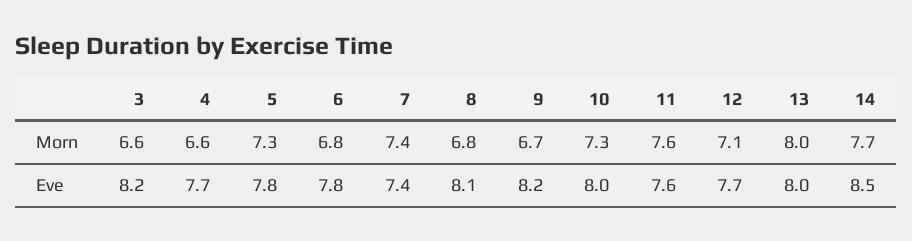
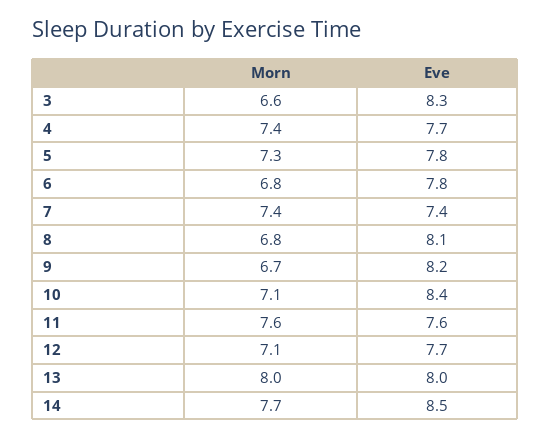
  {
    "3": {
      "Morn": 6.6,
-     "Eve": 8.2
+     "Eve": 8.3
    },
    "4": {
-     "Morn": 6.6,
+     "Morn": 7.4,
      "Eve": 7.7
    },
    "5": {
      "Morn": 7.3,
      "Eve": 7.8
    },
    "6": {
      "Morn": 6.8,
      "Eve": 7.8
    },
    "7": {
      "Morn": 7.4,
      "Eve": 7.4
    },
    "8": {
      "Morn": 6.8,
      "Eve": 8.1
    },
    "9": {
      "Morn": 6.7,
      "Eve": 8.2
    },
    "10": {
-     "Morn": 7.3,
+     "Morn": 7.1,
-     "Eve": 8
+     "Eve": 8.4
    },
    "11": {
      "Morn": 7.6,
      "Eve": 7.6
    },
    "12": {
      "Morn": 7.1,
      "Eve": 7.7
    },
    "13": {
      "Morn": 8,
      "Eve": 8
    },
    "14": {
      "Morn": 7.7,
      "Eve": 8.5
    }
  }

